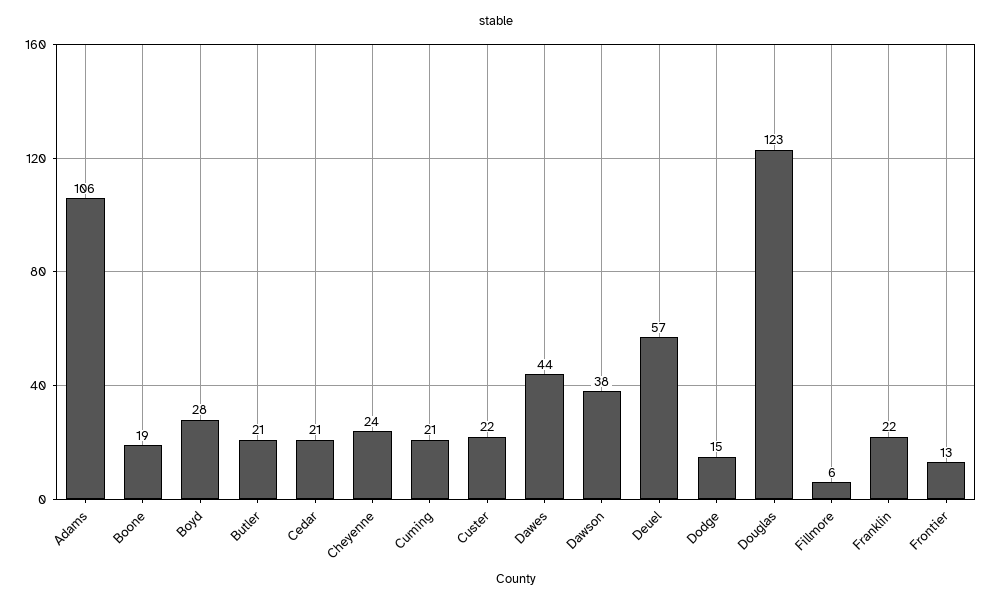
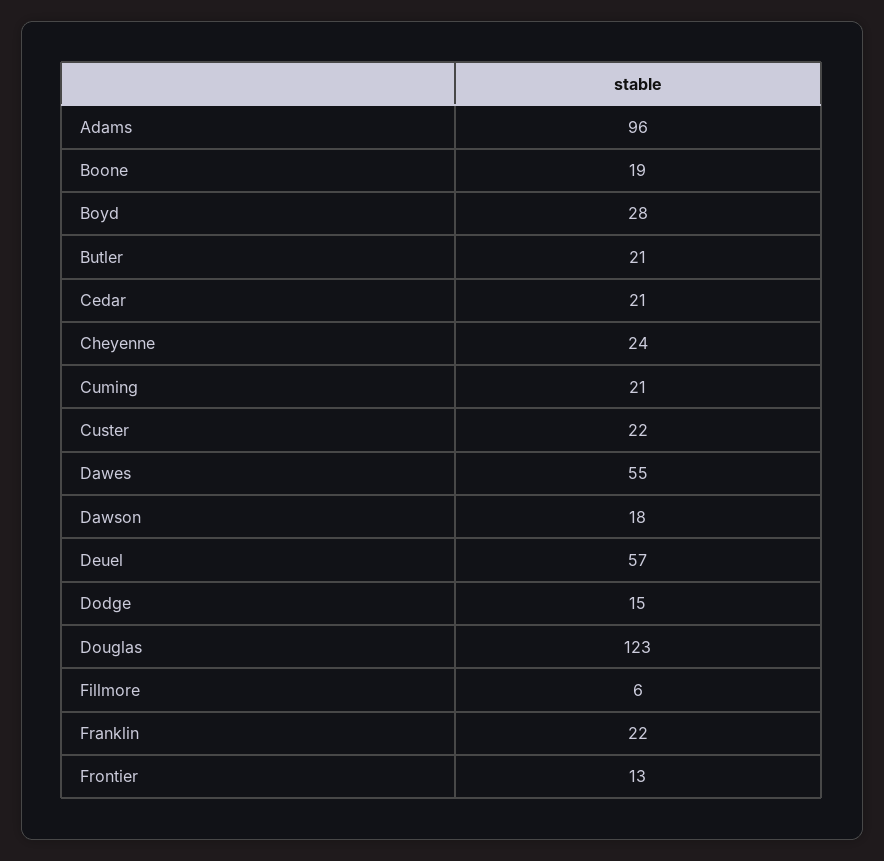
  {
-   "Adams": 106,
+   "Adams": 96,
    "Boone": 19,
    "Boyd": 28,
    "Butler": 21,
    "Cedar": 21,
    "Cheyenne": 24,
    "Cuming": 21,
    "Custer": 22,
-   "Dawes": 44,
+   "Dawes": 55,
-   "Dawson": 38,
+   "Dawson": 18,
    "Deuel": 57,
    "Dodge": 15,
    "Douglas": 123,
    "Fillmore": 6,
    "Franklin": 22,
    "Frontier": 13
  }

